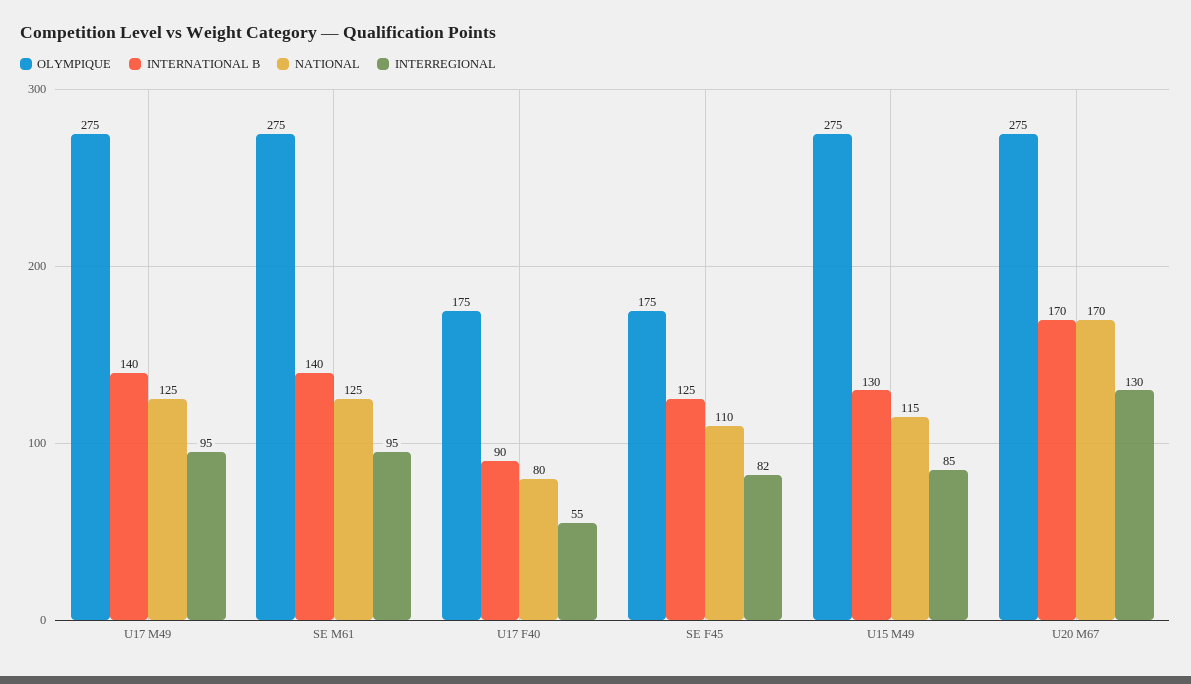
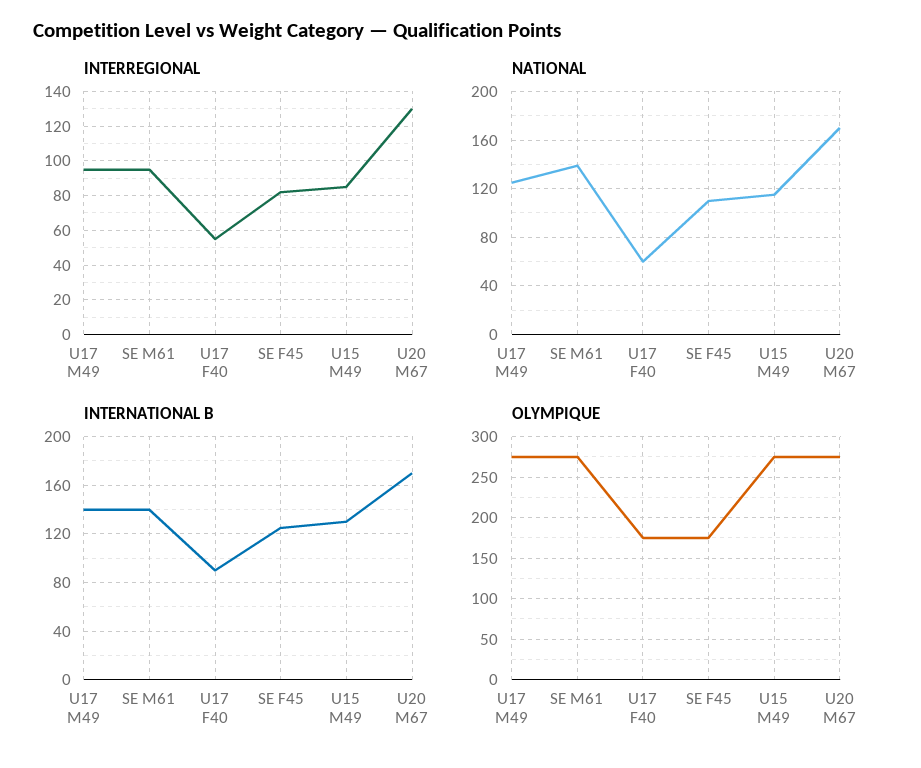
  {
    "OLYMPIQUE": {
      "U17 M49": 275,
      "SE M61": 275,
      "U17 F40": 175,
      "SE F45": 175,
      "U15 M49": 275,
      "U20 M67": 275
    },
    "INTERNATIONAL B": {
      "U17 M49": 140,
      "SE M61": 140,
      "U17 F40": 90,
      "SE F45": 125,
      "U15 M49": 130,
      "U20 M67": 170
    },
    "NATIONAL": {
      "U17 M49": 125,
-     "SE M61": 125,
+     "SE M61": 140,
-     "U17 F40": 80,
+     "U17 F40": 60,
      "SE F45": 110,
      "U15 M49": 115,
      "U20 M67": 170
    },
    "INTERREGIONAL": {
      "U17 M49": 95,
      "SE M61": 95,
      "U17 F40": 55,
      "SE F45": 82,
      "U15 M49": 85,
      "U20 M67": 130
    }
  }

